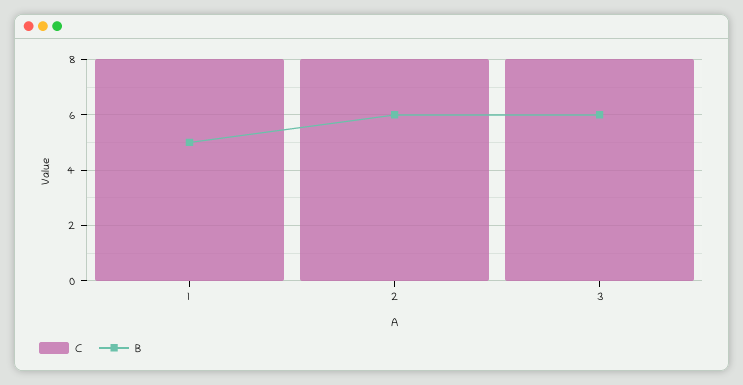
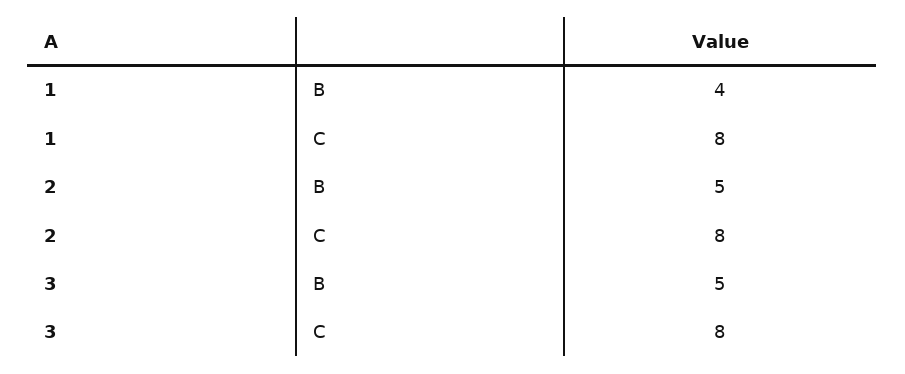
  {
    "C": {
      "1": 8,
      "2": 8,
      "3": 8
    },
    "B": {
-     "1": 5,
+     "1": 4,
-     "2": 6,
+     "2": 5,
-     "3": 6
+     "3": 5
    }
  }

